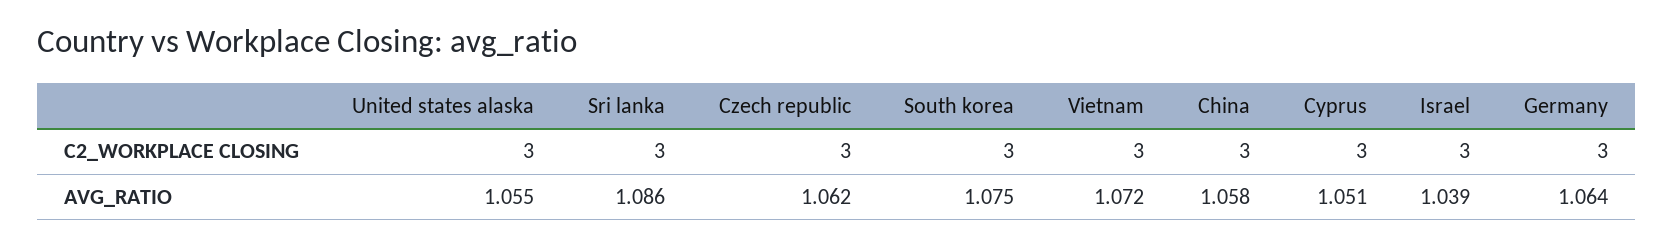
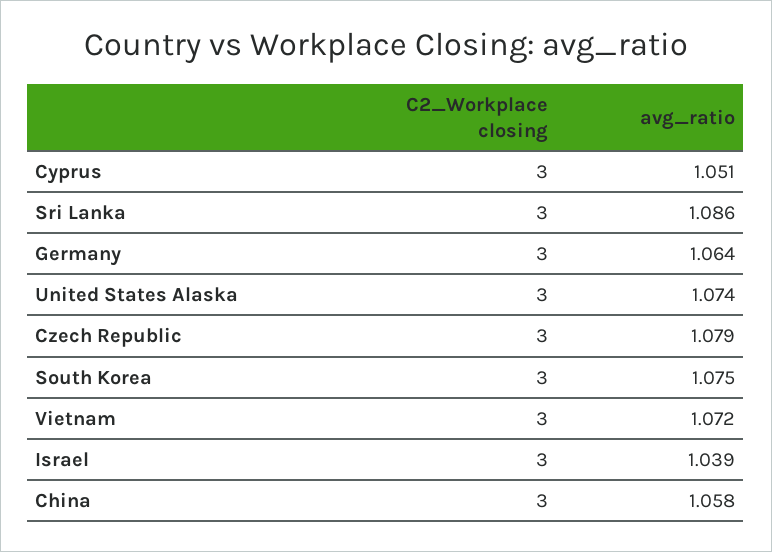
  {
    "United states alaska": {
      "C2_WORKPLACE CLOSING": 3,
-     "AVG_RATIO": 1.055
+     "AVG_RATIO": 1.074
    },
    "Sri lanka": {
      "C2_WORKPLACE CLOSING": 3,
      "AVG_RATIO": 1.086
    },
    "Czech republic": {
      "C2_WORKPLACE CLOSING": 3,
-     "AVG_RATIO": 1.062
+     "AVG_RATIO": 1.079
    },
    "South korea": {
      "C2_WORKPLACE CLOSING": 3,
      "AVG_RATIO": 1.075
    },
    "Vietnam": {
      "C2_WORKPLACE CLOSING": 3,
      "AVG_RATIO": 1.072
    },
    "China": {
      "C2_WORKPLACE CLOSING": 3,
      "AVG_RATIO": 1.058
    },
    "Cyprus": {
      "C2_WORKPLACE CLOSING": 3,
      "AVG_RATIO": 1.051
    },
    "Israel": {
      "C2_WORKPLACE CLOSING": 3,
      "AVG_RATIO": 1.039
    },
    "Germany": {
      "C2_WORKPLACE CLOSING": 3,
      "AVG_RATIO": 1.064
    }
  }

